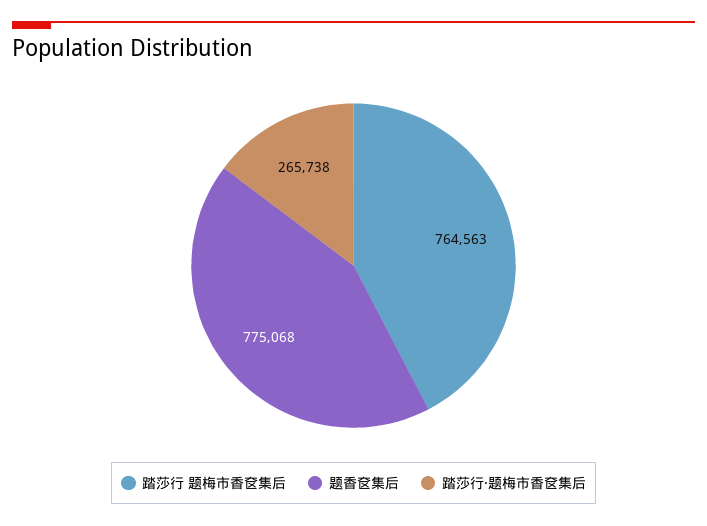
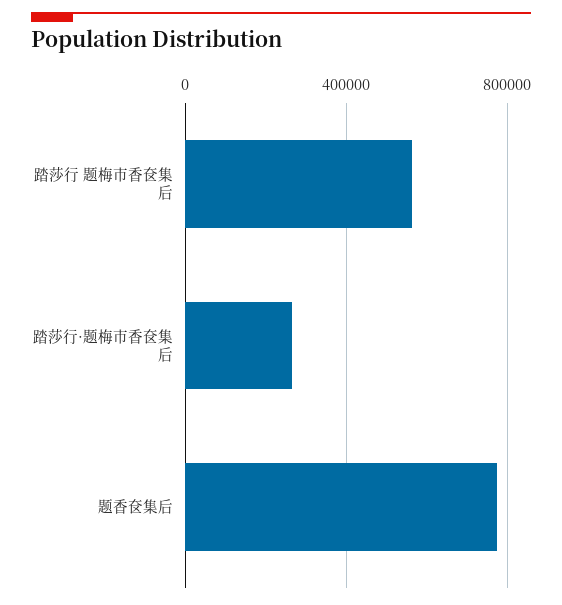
  {
-   "踏莎行 题梅市香奁集后": 764563,
+   "踏莎行 题梅市香奁集后": 550000,
    "题香奁集后": 775068,
    "踏莎行·题梅市香奁集后": 265738
  }

